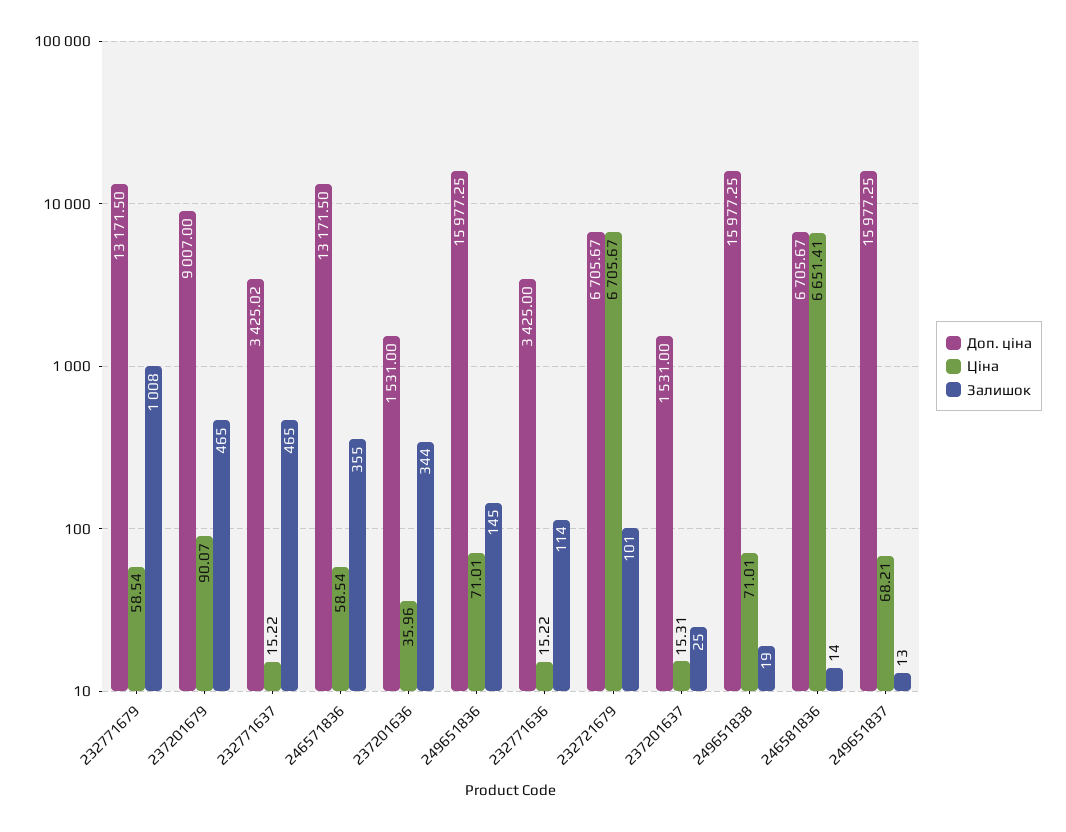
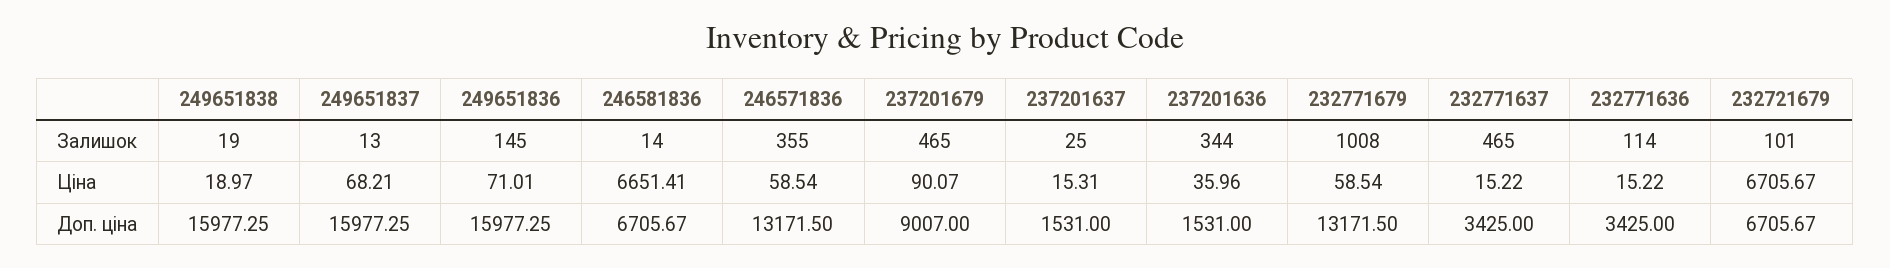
  {
    "Доп. ціна": {
      "232771679": 13171.5,
      "237201679": 9007,
-     "232771637": 3425.02,
+     "232771637": 3425,
      "246571836": 13171.5,
      "237201636": 1531,
      "249651836": 15977.25,
      "232771636": 3425,
      "232721679": 6705.67,
      "237201637": 1531,
      "249651838": 15977.25,
      "246581836": 6705.67,
      "249651837": 15977.25
    },
    "Ціна": {
      "232771679": 58.54,
      "237201679": 90.07,
      "232771637": 15.22,
      "246571836": 58.54,
      "237201636": 35.96,
      "249651836": 71.01,
      "232771636": 15.22,
      "232721679": 6705.67,
      "237201637": 15.31,
-     "249651838": 71.01,
+     "249651838": 18.97,
      "246581836": 6651.41,
      "249651837": 68.21
    },
    "Залишок": {
      "232771679": 1008,
      "237201679": 465,
      "232771637": 465,
      "246571836": 355,
      "237201636": 344,
      "249651836": 145,
      "232771636": 114,
      "232721679": 101,
      "237201637": 25,
      "249651838": 19,
      "246581836": 14,
      "249651837": 13
    }
  }

